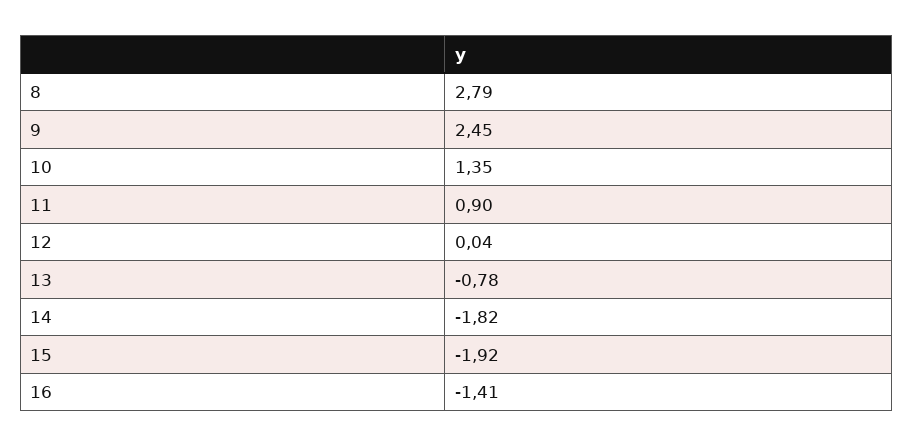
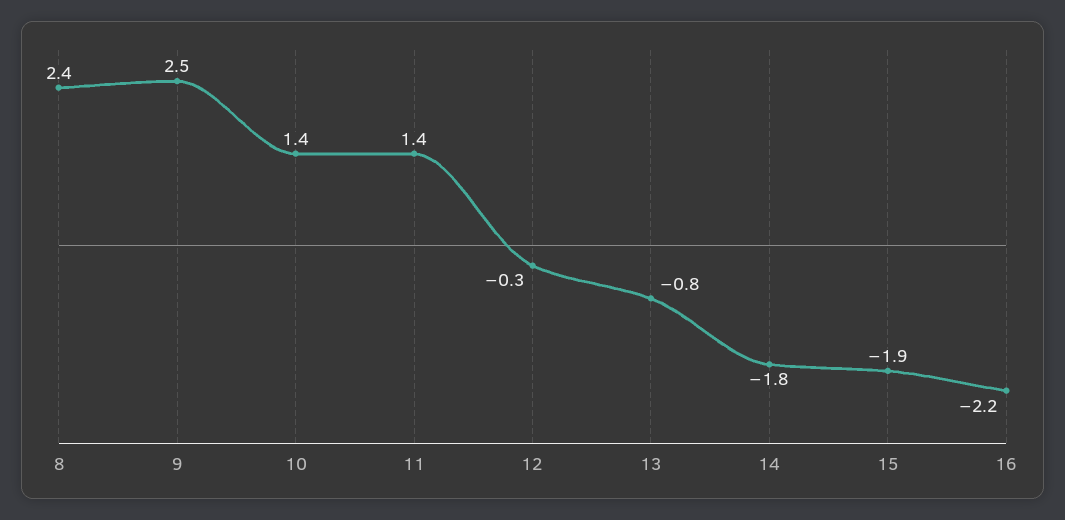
  {
-   "8": 2.79,
+   "8": 2.4,
    "9": 2.45,
    "10": 1.35,
-   "11": 0.9,
+   "11": 1.4,
-   "12": 0.04,
+   "12": -0.3,
    "13": -0.78,
    "14": -1.82,
    "15": -1.92,
-   "16": -1.41
+   "16": -2.2
  }

